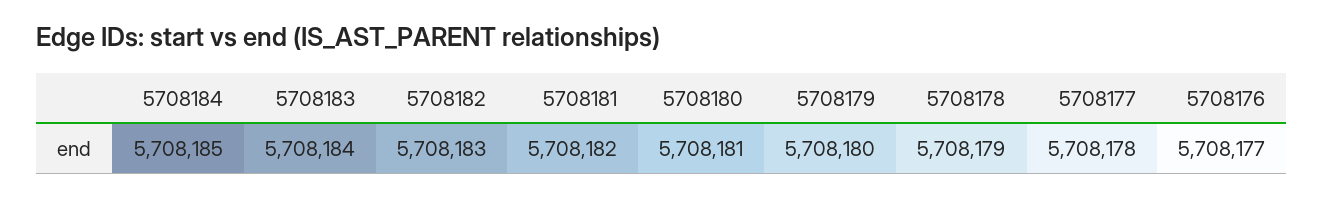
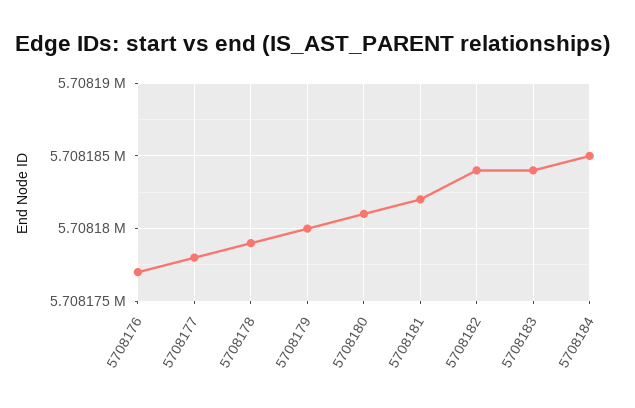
  {
    "5708184": 5708185,
    "5708183": 5708184,
-   "5708182": 5708183,
+   "5708182": 5708184,
    "5708181": 5708182,
    "5708180": 5708181,
    "5708179": 5708180,
    "5708178": 5708179,
    "5708177": 5708178,
    "5708176": 5708177
  }

